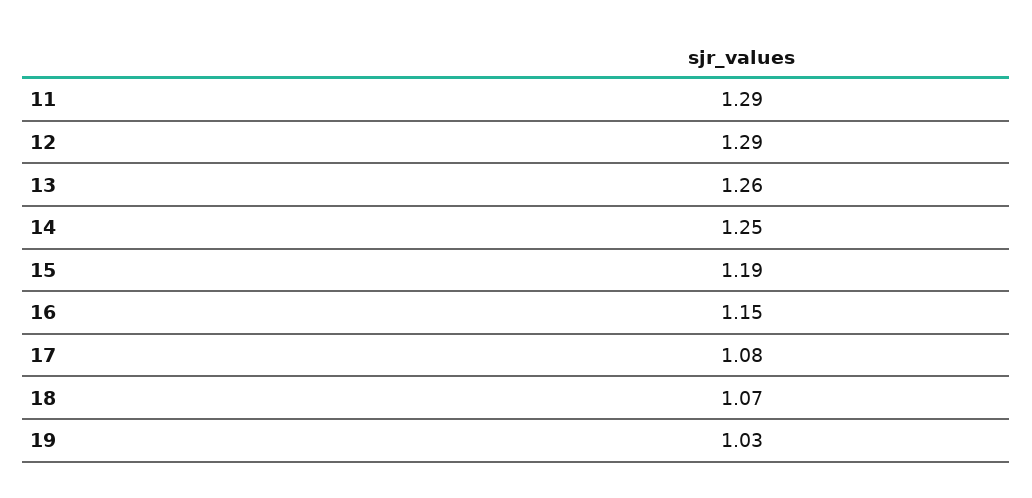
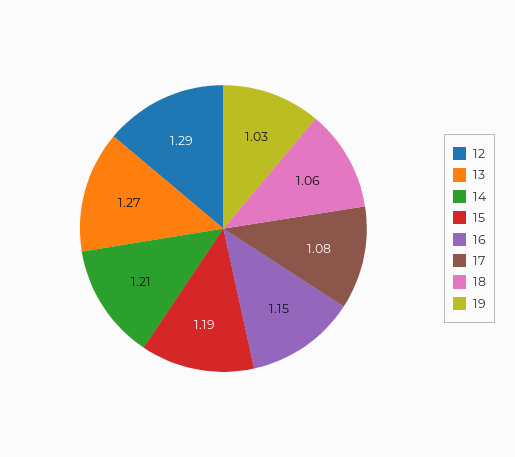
  {
-   "11": 1.29,
    "12": 1.29,
-   "13": 1.26,
+   "13": 1.27,
-   "14": 1.25,
+   "14": 1.21,
    "15": 1.19,
    "16": 1.15,
    "17": 1.08,
-   "18": 1.07,
+   "18": 1.06,
    "19": 1.03
  }

